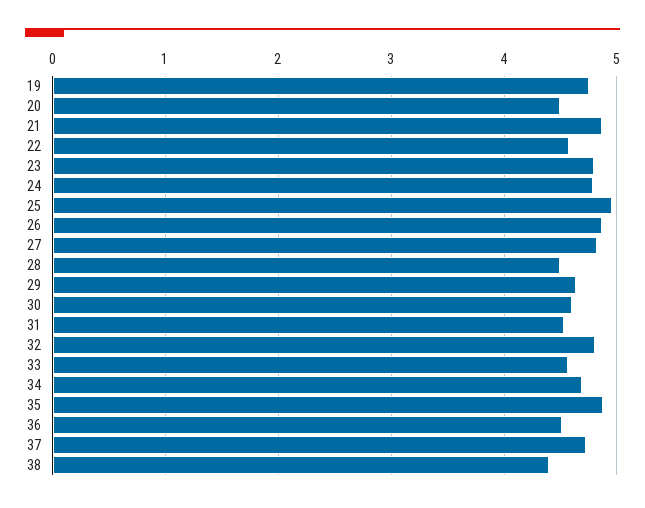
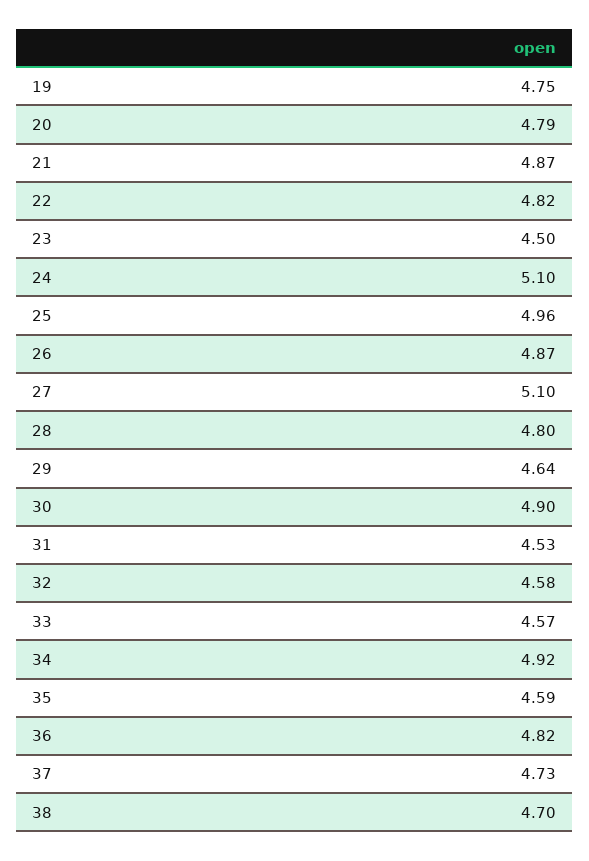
  {
    "19": 4.75,
-   "20": 4.5,
+   "20": 4.79,
    "21": 4.87,
-   "22": 4.6,
+   "22": 4.82,
-   "23": 4.8,
+   "23": 4.5,
-   "24": 4.8,
+   "24": 5.1,
    "25": 4.96,
    "26": 4.87,
-   "27": 4.8,
+   "27": 5.1,
-   "28": 4.5,
+   "28": 4.8,
    "29": 4.64,
-   "30": 4.6,
+   "30": 4.9,
    "31": 4.53,
-   "32": 4.8,
+   "32": 4.58,
    "33": 4.57,
-   "34": 4.7,
+   "34": 4.92,
-   "35": 4.9,
+   "35": 4.59,
-   "36": 4.5,
+   "36": 4.82,
    "37": 4.73,
-   "38": 4.4
+   "38": 4.7
  }

